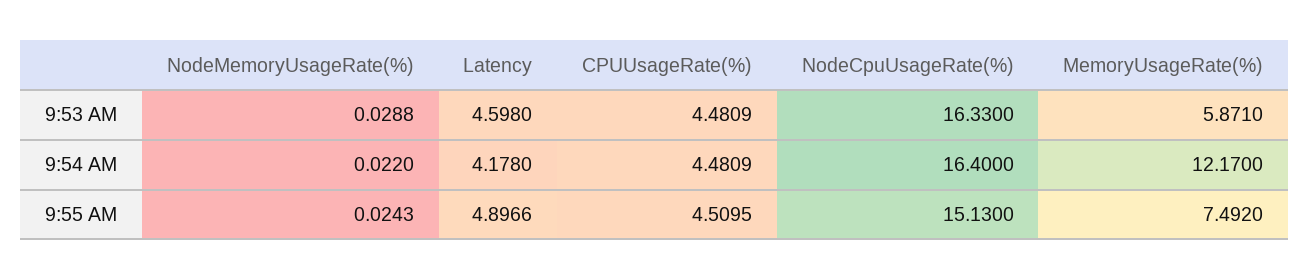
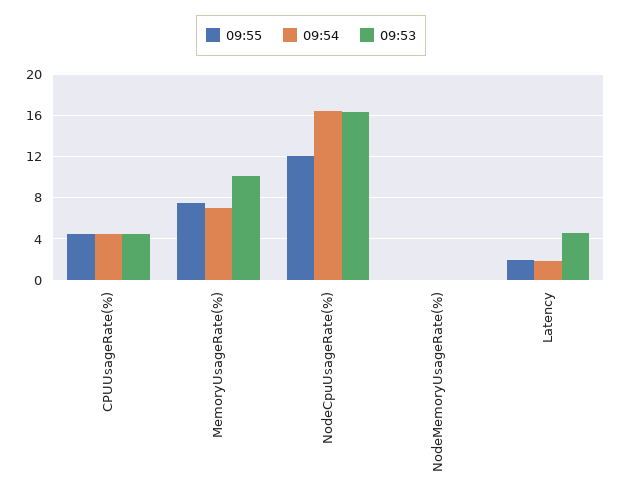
  {
    "9:53 AM": {
      "NodeMemoryUsageRate(%)": 0.0288,
      "Latency": 4.598,
      "CPUUsageRate(%)": 4.4809,
      "NodeCpuUsageRate(%)": 16.33,
-     "MemoryUsageRate(%)": 5.871
+     "MemoryUsageRate(%)": 10
    },
    "9:54 AM": {
      "NodeMemoryUsageRate(%)": 0.022,
-     "Latency": 4.178,
+     "Latency": 2,
      "CPUUsageRate(%)": 4.4809,
      "NodeCpuUsageRate(%)": 16.4,
-     "MemoryUsageRate(%)": 12.17
+     "MemoryUsageRate(%)": 7
    },
    "9:55 AM": {
      "NodeMemoryUsageRate(%)": 0.0243,
-     "Latency": 4.8966,
+     "Latency": 2,
      "CPUUsageRate(%)": 4.5095,
-     "NodeCpuUsageRate(%)": 15.13,
+     "NodeCpuUsageRate(%)": 12,
      "MemoryUsageRate(%)": 7.492
    }
  }

